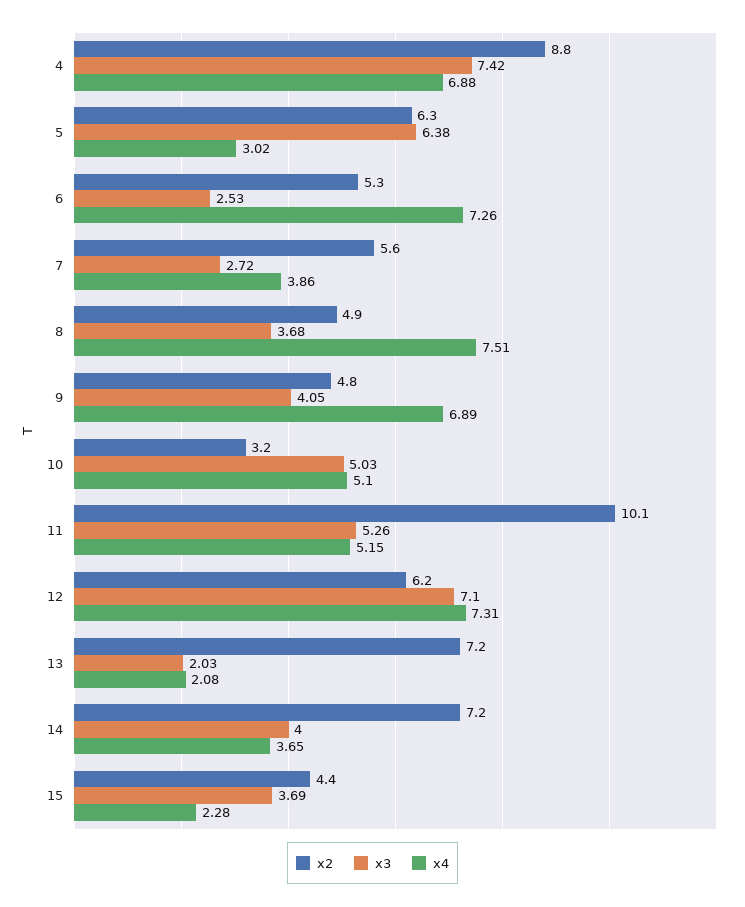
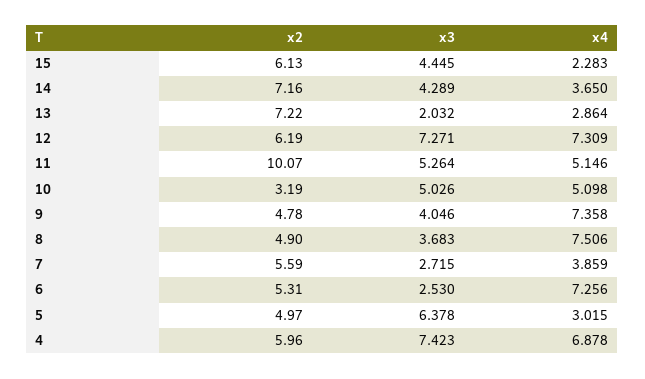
  {
    "x2": {
-     "4": 8.8,
+     "4": 5.96,
-     "5": 6.3,
+     "5": 4.97,
      "6": 5.31,
      "7": 5.59,
      "8": 4.9,
      "9": 4.78,
      "10": 3.19,
      "11": 10.07,
      "12": 6.19,
      "13": 7.22,
      "14": 7.16,
-     "15": 4.4
+     "15": 6.13
    },
    "x3": {
      "4": 7.423,
      "5": 6.378,
      "6": 2.53,
      "7": 2.715,
      "8": 3.683,
      "9": 4.046,
      "10": 5.026,
      "11": 5.264,
-     "12": 7.1,
+     "12": 7.271,
      "13": 2.032,
-     "14": 4,
+     "14": 4.289,
-     "15": 3.69
+     "15": 4.445
    },
    "x4": {
      "4": 6.878,
      "5": 3.015,
      "6": 7.256,
      "7": 3.859,
      "8": 7.506,
-     "9": 6.89,
+     "9": 7.358,
      "10": 5.098,
      "11": 5.146,
      "12": 7.309,
-     "13": 2.08,
+     "13": 2.864,
      "14": 3.65,
      "15": 2.283
    }
  }

